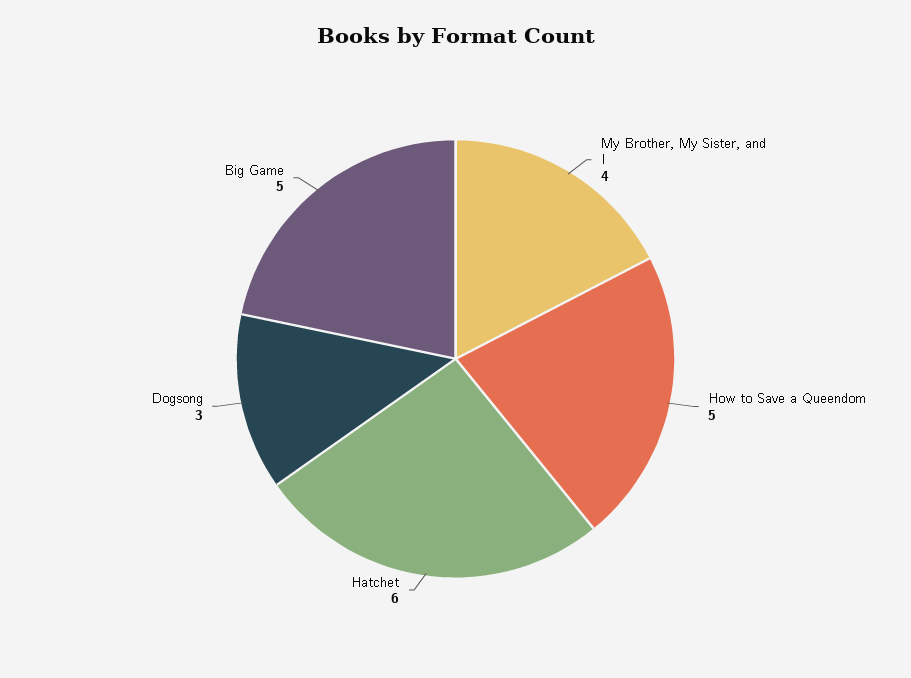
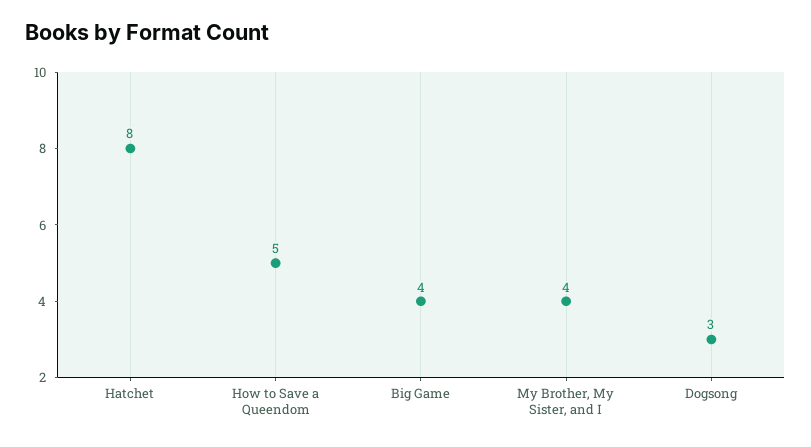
  {
    "My Brother, My Sister, and I": 4,
    "How to Save a Queendom": 5,
-   "Hatchet": 6,
+   "Hatchet": 8,
    "Dogsong": 3,
-   "Big Game": 5
+   "Big Game": 4
  }

